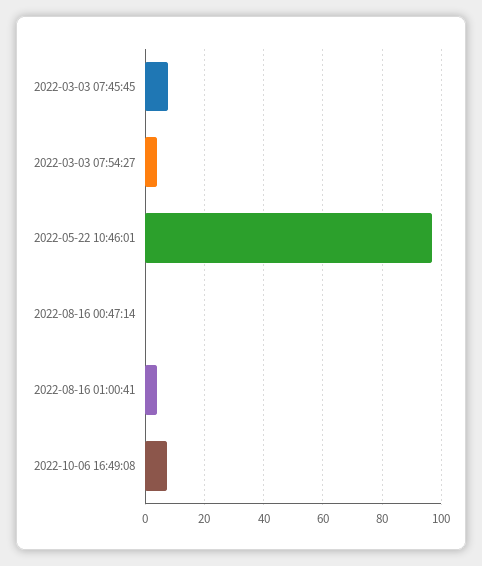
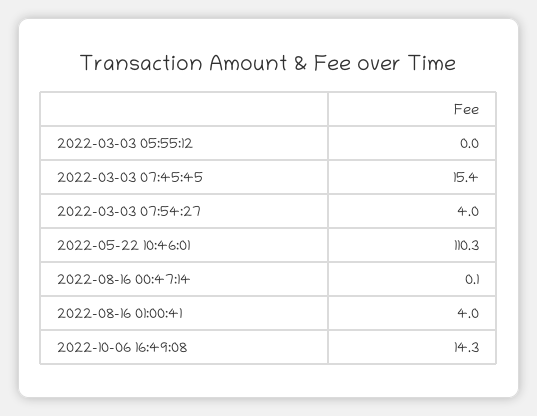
  {
-   "2022-03-03 07:45:45": 7.5,
+   "2022-03-03 07:45:45": 15.4,
    "2022-03-03 07:54:27": 4,
-   "2022-05-22 10:46:01": 97.5,
+   "2022-05-22 10:46:01": 110.3,
    "2022-08-16 00:47:14": 0.1,
    "2022-08-16 01:00:41": 4,
-   "2022-10-06 16:49:08": 7.5
+   "2022-10-06 16:49:08": 14.3,
+   "2022-03-03 05:55:12": 0
  }

